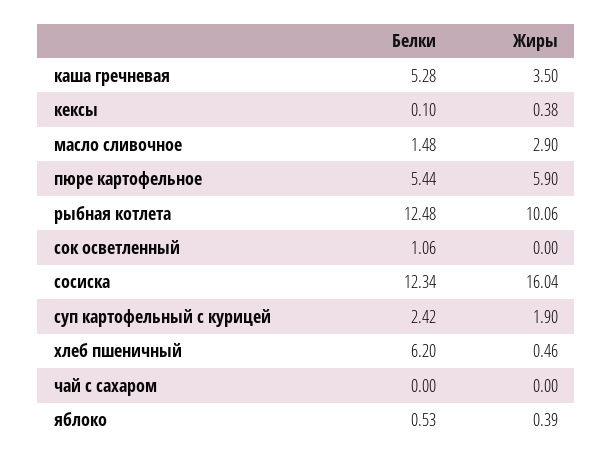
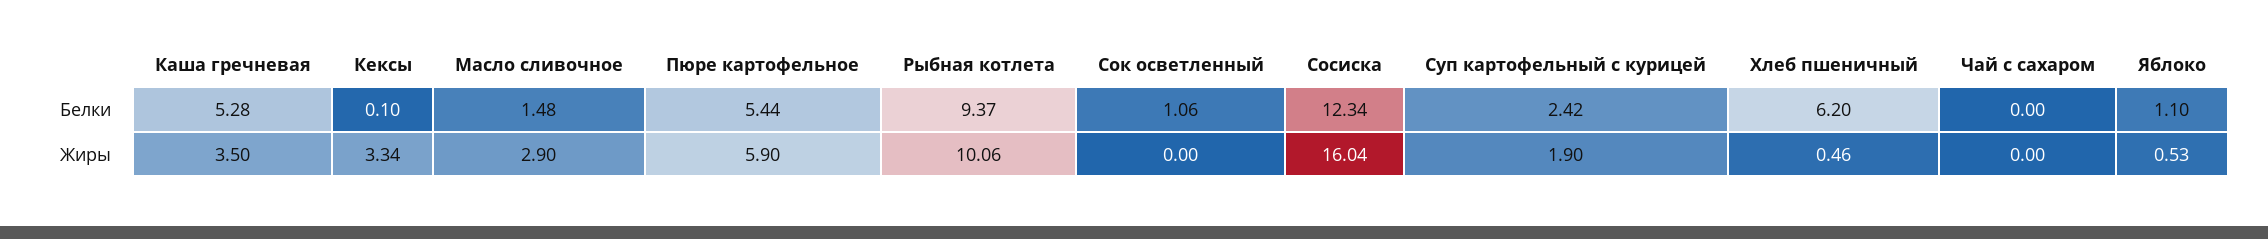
  {
    "Белки": {
      "каша гречневая": 5.28,
      "кексы": 0.1,
      "масло сливочное": 1.48,
      "пюре картофельное": 5.44,
-     "рыбная котлета": 12.48,
+     "рыбная котлета": 9.37,
      "сок осветленный": 1.06,
      "сосиска": 12.34,
      "суп картофельный с курицей": 2.42,
      "хлеб пшеничный": 6.2,
      "чай с сахаром": 0,
-     "яблоко": 0.53
+     "яблоко": 1.1
    },
    "Жиры": {
      "каша гречневая": 3.5,
-     "кексы": 0.38,
+     "кексы": 3.34,
      "масло сливочное": 2.9,
      "пюре картофельное": 5.9,
      "рыбная котлета": 10.06,
      "сок осветленный": 0,
      "сосиска": 16.04,
      "суп картофельный с курицей": 1.9,
      "хлеб пшеничный": 0.46,
      "чай с сахаром": 0,
-     "яблоко": 0.39
+     "яблоко": 0.53
    }
  }

